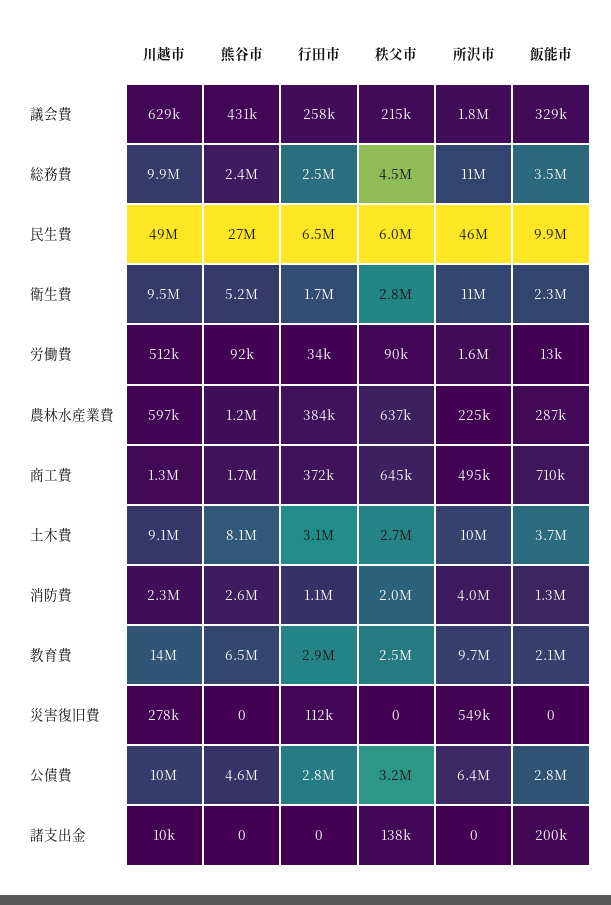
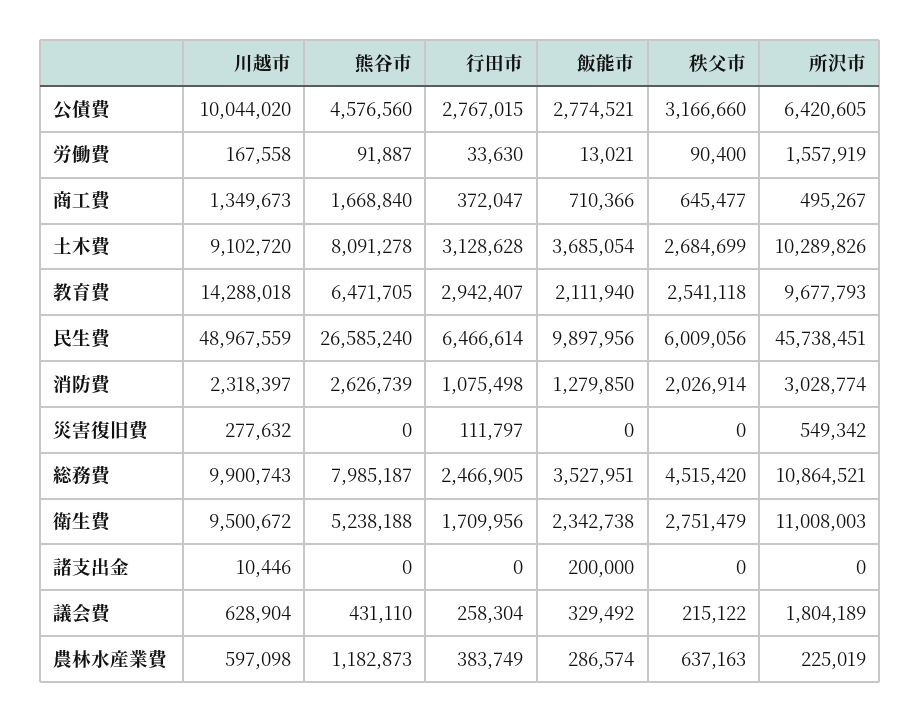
  {
    "川越市": {
      "議会費": 628904,
      "総務費": 9900743,
      "民生費": 48967559,
      "衛生費": 9500672,
-     "労働費": 512000,
+     "労働費": 167558,
      "農林水産業費": 597098,
      "商工費": 1349673,
      "土木費": 9102720,
      "消防費": 2318397,
      "教育費": 14288018,
      "災害復旧費": 277632,
      "公債費": 10044020,
      "諸支出金": 10446
    },
    "熊谷市": {
      "議会費": 431110,
-     "総務費": 2400000,
+     "総務費": 7985187,
      "民生費": 26585240,
      "衛生費": 5238188,
      "労働費": 91887,
      "農林水産業費": 1182873,
      "商工費": 1668840,
      "土木費": 8091278,
      "消防費": 2626739,
      "教育費": 6471705,
      "災害復旧費": 0,
      "公債費": 4576560,
      "諸支出金": 0
    },
    "行田市": {
      "議会費": 258304,
      "総務費": 2466905,
      "民生費": 6466614,
      "衛生費": 1709956,
      "労働費": 33630,
      "農林水産業費": 383749,
      "商工費": 372047,
      "土木費": 3128628,
      "消防費": 1075498,
      "教育費": 2942407,
      "災害復旧費": 111797,
      "公債費": 2767015,
      "諸支出金": 0
    },
    "秩父市": {
      "議会費": 215122,
      "総務費": 4515420,
      "民生費": 6009056,
      "衛生費": 2751479,
      "労働費": 90400,
      "農林水産業費": 637163,
      "商工費": 645477,
      "土木費": 2684699,
      "消防費": 2026914,
      "教育費": 2541118,
      "災害復旧費": 0,
      "公債費": 3166660,
-     "諸支出金": 138000
+     "諸支出金": 0
    },
    "所沢市": {
      "議会費": 1804189,
      "総務費": 10864521,
      "民生費": 45738451,
      "衛生費": 11008003,
      "労働費": 1557919,
      "農林水産業費": 225019,
      "商工費": 495267,
      "土木費": 10289826,
-     "消防費": 4000000,
+     "消防費": 3028774,
      "教育費": 9677793,
      "災害復旧費": 549342,
      "公債費": 6420605,
      "諸支出金": 0
    },
    "飯能市": {
      "議会費": 329492,
      "総務費": 3527951,
      "民生費": 9897956,
      "衛生費": 2342738,
      "労働費": 13021,
      "農林水産業費": 286574,
      "商工費": 710366,
      "土木費": 3685054,
      "消防費": 1279850,
      "教育費": 2111940,
      "災害復旧費": 0,
      "公債費": 2774521,
      "諸支出金": 200000
    }
  }

